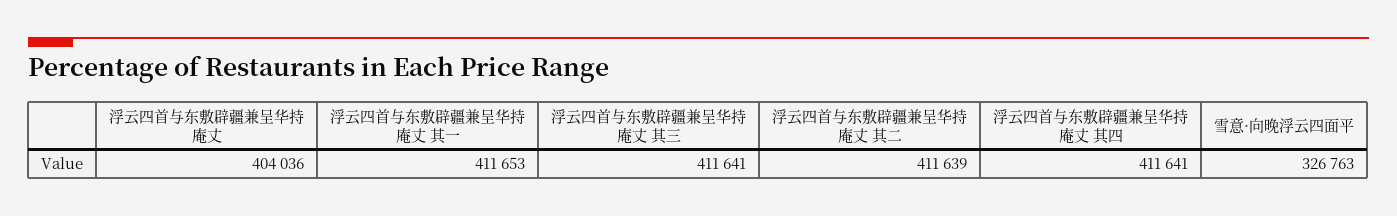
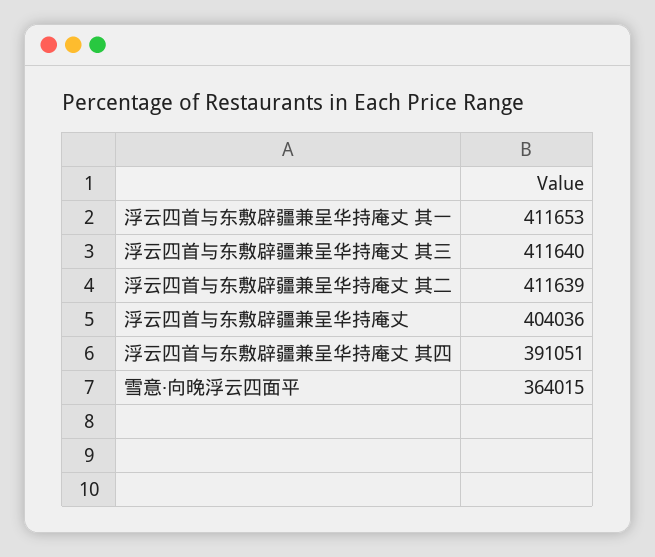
  {
    "浮云四首与东敷辟疆兼呈华持庵丈": 404036,
    "浮云四首与东敷辟疆兼呈华持庵丈 其一": 411653,
-   "浮云四首与东敷辟疆兼呈华持庵丈 其三": 411641,
+   "浮云四首与东敷辟疆兼呈华持庵丈 其三": 411640,
    "浮云四首与东敷辟疆兼呈华持庵丈 其二": 411639,
-   "浮云四首与东敷辟疆兼呈华持庵丈 其四": 411641,
+   "浮云四首与东敷辟疆兼呈华持庵丈 其四": 391051,
-   "雪意·向晚浮云四面平": 326763
+   "雪意·向晚浮云四面平": 364015
  }

